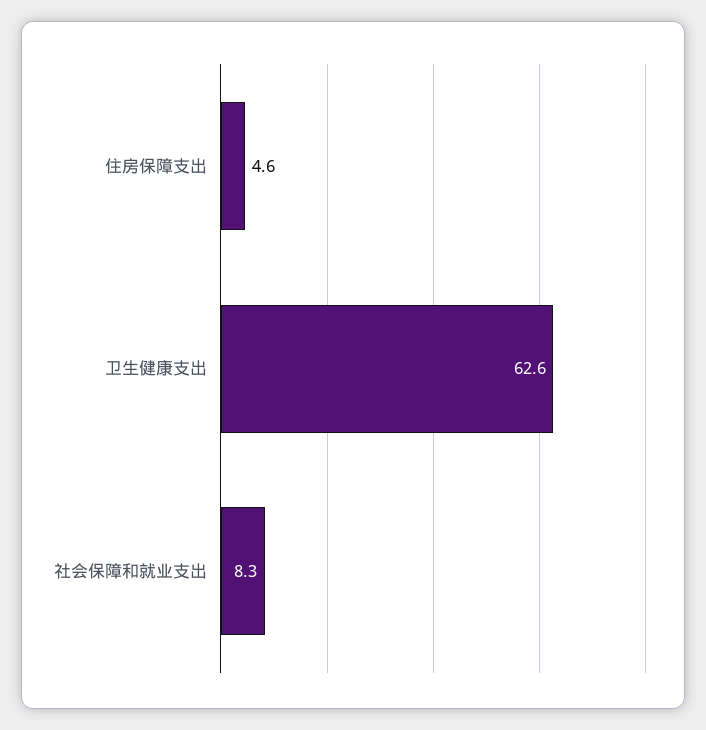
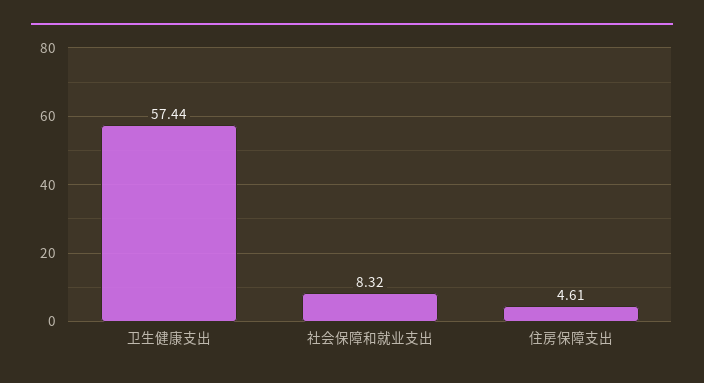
  {
    "住房保障支出": 4.61,
-   "卫生健康支出": 62.6,
+   "卫生健康支出": 57.44,
    "社会保障和就业支出": 8.32
  }

